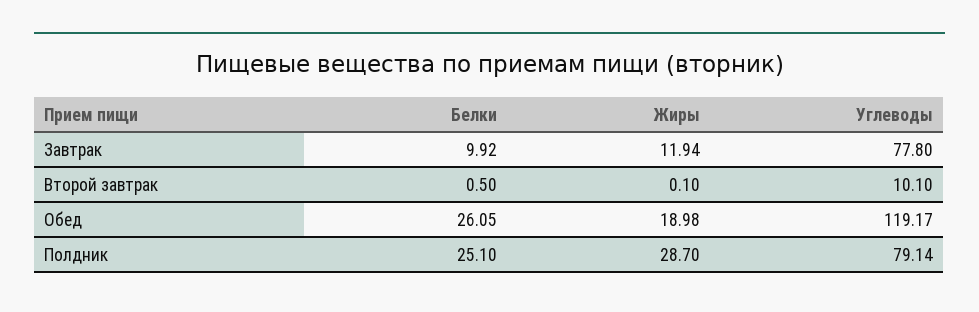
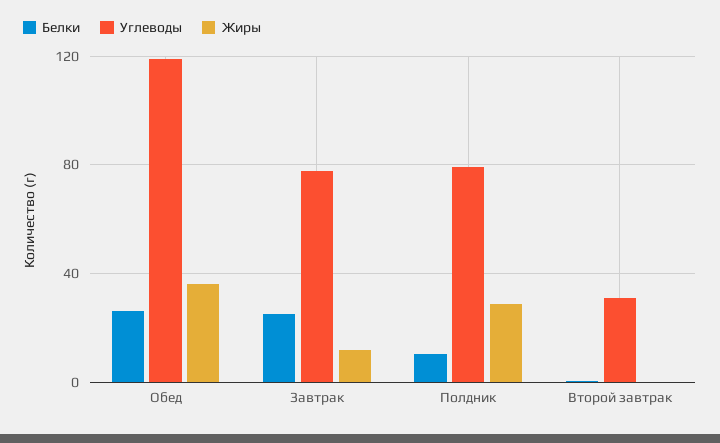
  {
    "Белки": {
-     "Завтрак": 9.92,
+     "Завтрак": 25,
      "Второй завтрак": 0.5,
      "Обед": 26.05,
-     "Полдник": 25.1
+     "Полдник": 10
    },
    "Жиры": {
      "Завтрак": 11.94,
      "Второй завтрак": 0.1,
-     "Обед": 18.98,
+     "Обед": 35,
      "Полдник": 28.7
    },
    "Углеводы": {
      "Завтрак": 77.8,
-     "Второй завтрак": 10.1,
+     "Второй завтрак": 30,
      "Обед": 119.17,
      "Полдник": 79.14
    }
  }

